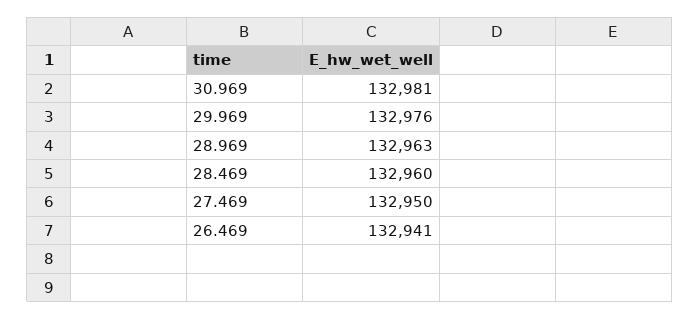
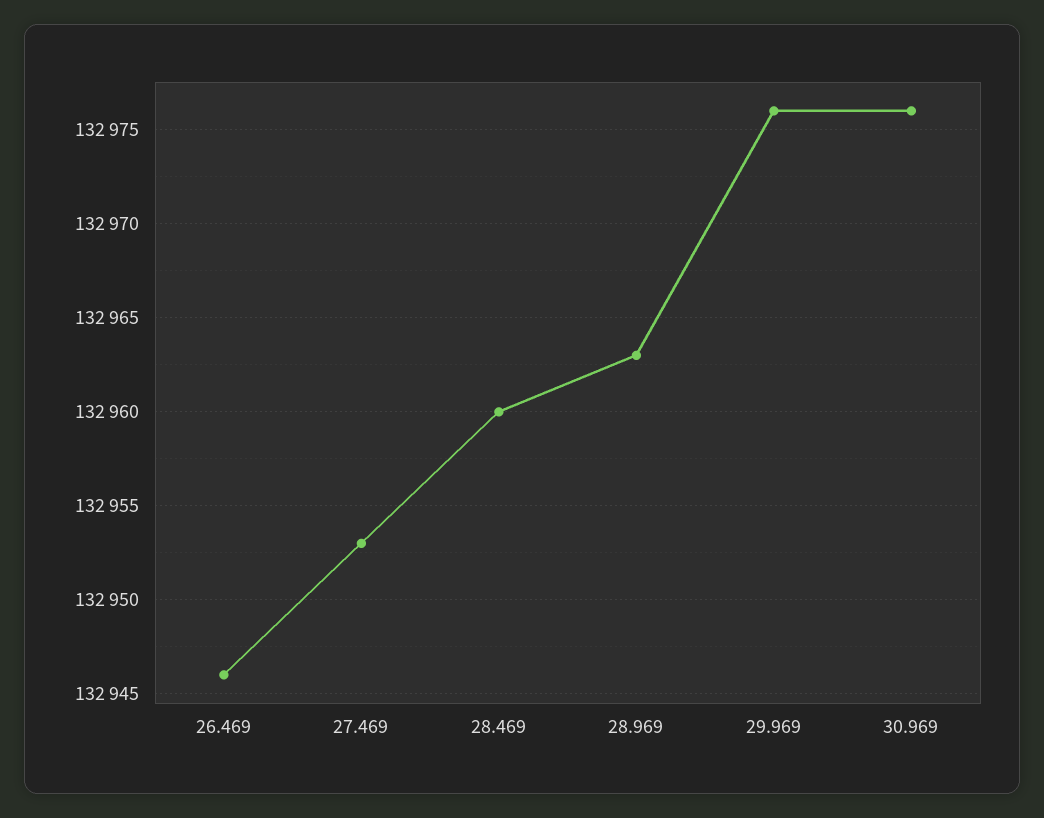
  {
-   "30.969": 132981,
+   "30.969": 132976,
    "29.969": 132976,
    "28.969": 132963,
    "28.469": 132960,
-   "27.469": 132950,
+   "27.469": 132953,
-   "26.469": 132941
+   "26.469": 132946
  }

